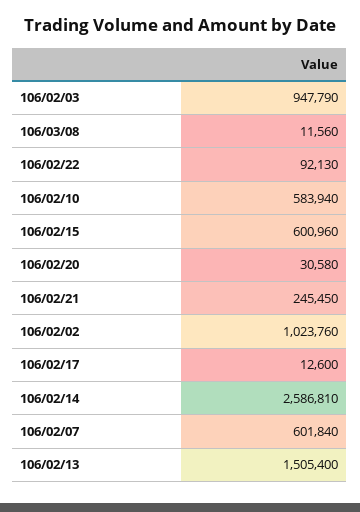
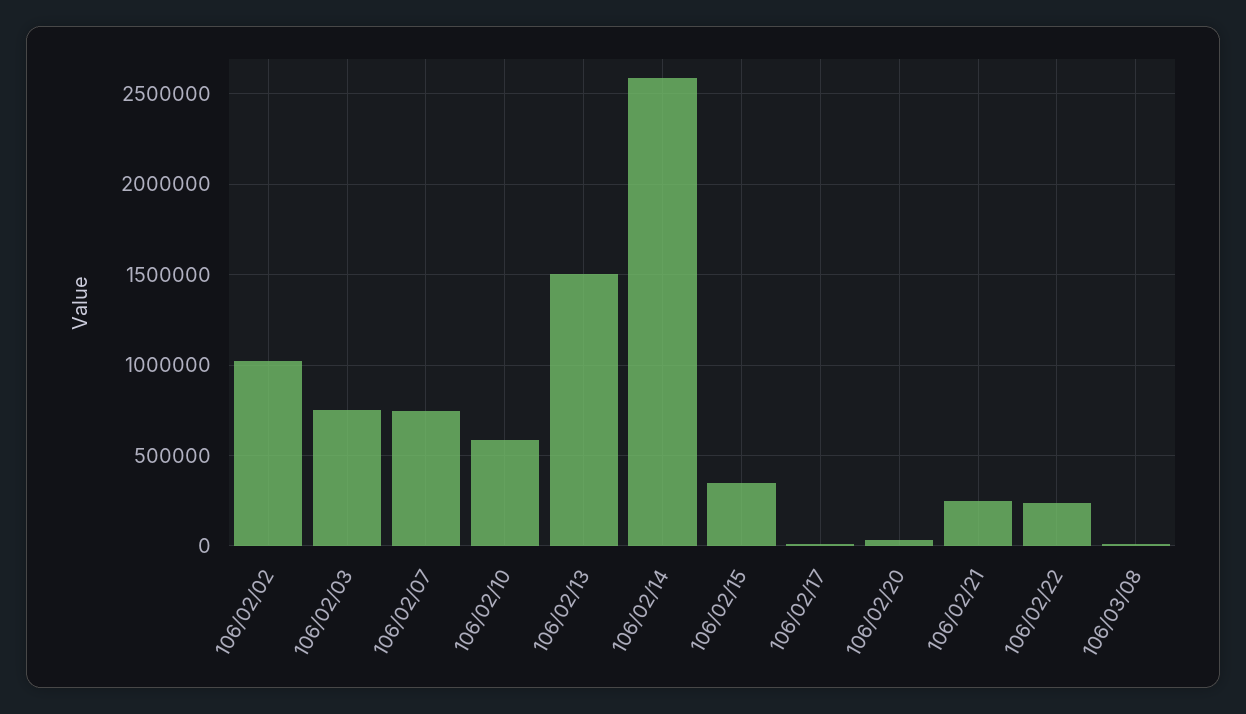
  {
-   "106/02/03": 947790,
+   "106/02/03": 750000,
    "106/03/08": 11560,
-   "106/02/22": 92130,
+   "106/02/22": 250000,
    "106/02/10": 583940,
-   "106/02/15": 600960,
+   "106/02/15": 350000,
    "106/02/20": 30580,
    "106/02/21": 245450,
    "106/02/02": 1023760,
    "106/02/17": 12600,
    "106/02/14": 2586810,
-   "106/02/07": 601840,
+   "106/02/07": 750000,
    "106/02/13": 1505400
  }

